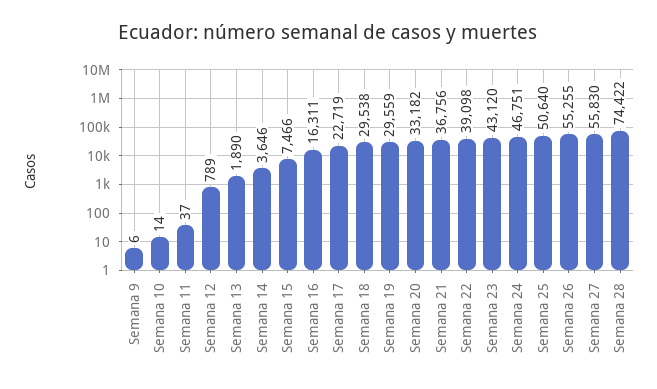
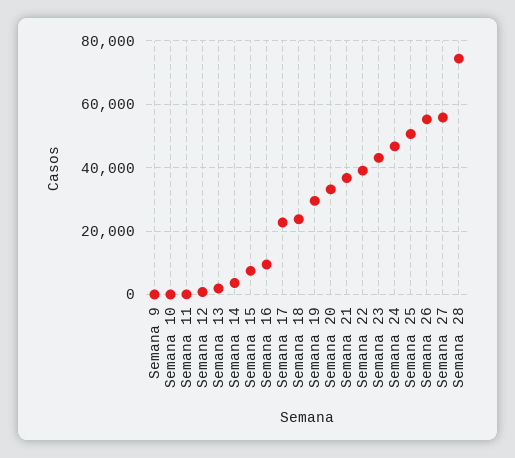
  {
    "Semana 9": 6,
    "Semana 10": 14,
    "Semana 11": 37,
    "Semana 12": 789,
    "Semana 13": 1890,
    "Semana 14": 3646,
    "Semana 15": 7466,
-   "Semana 16": 16311,
+   "Semana 16": 10000,
    "Semana 17": 22719,
-   "Semana 18": 29538,
+   "Semana 18": 24000,
    "Semana 19": 29559,
    "Semana 20": 33182,
    "Semana 21": 36756,
    "Semana 22": 39098,
    "Semana 23": 43120,
    "Semana 24": 46751,
    "Semana 25": 50640,
    "Semana 26": 55255,
    "Semana 27": 55830,
    "Semana 28": 74422
  }

